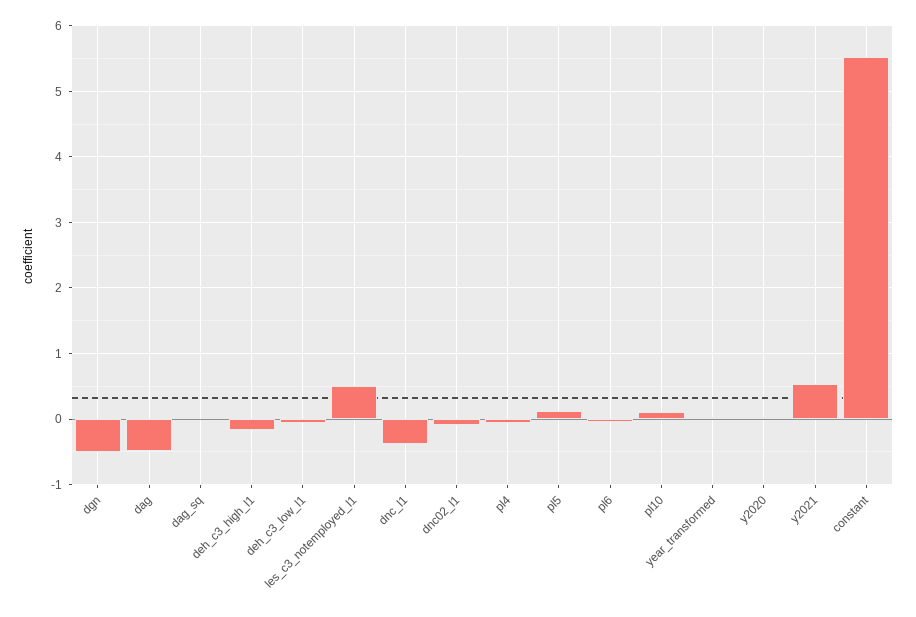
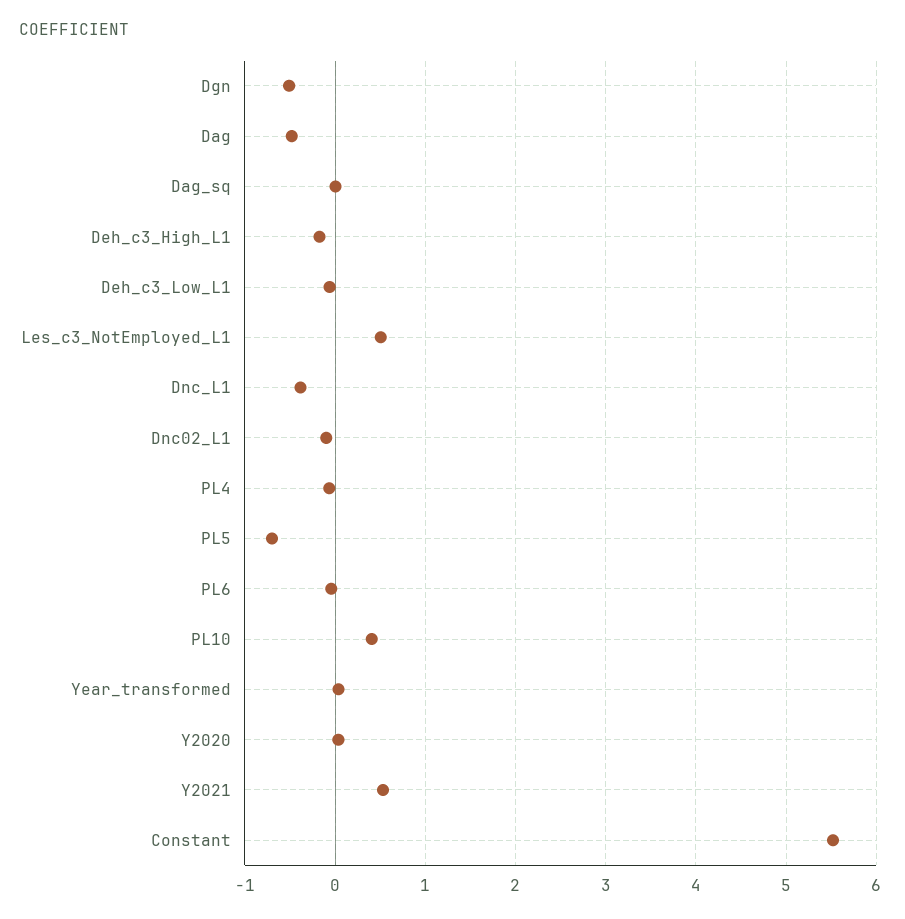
  {
    "dgn": -0.5,
    "dag": -0.5,
    "dag_sq": 0,
    "deh_c3_high_l1": -0.2,
    "deh_c3_low_l1": -0.1,
    "les_c3_notemployed_l1": 0.5,
    "dnc_l1": -0.4,
    "dnc02_l1": -0.1,
    "pl4": -0.1,
-   "pl5": 0.1,
+   "pl5": -0.7,
    "pl6": 0,
-   "pl10": 0.1,
+   "pl10": 0.4,
    "year_transformed": 0,
    "y2020": 0,
    "y2021": 0.5,
    "constant": 5.5
  }

